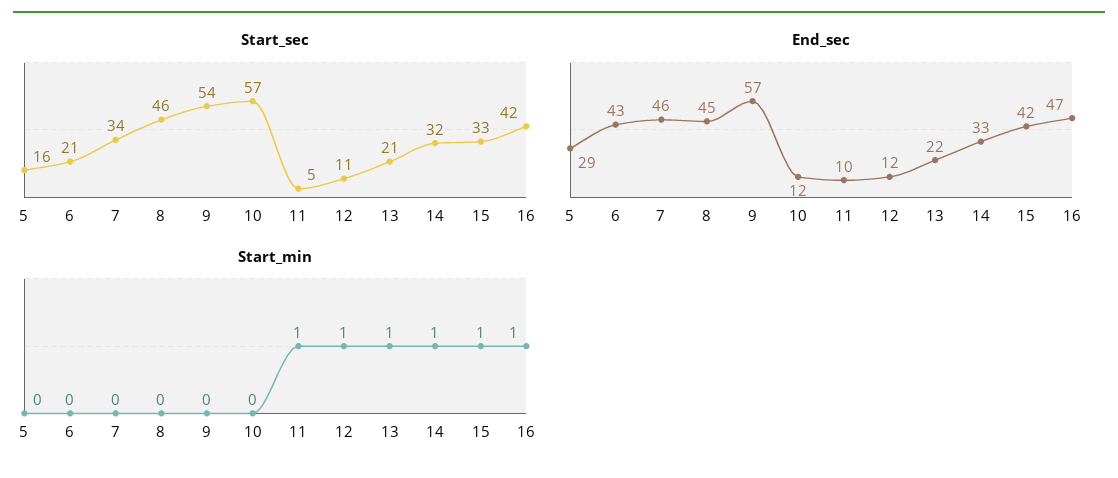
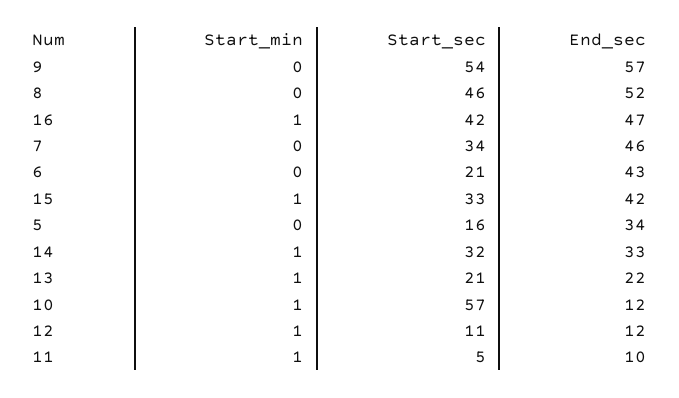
  {
    "Start_sec": {
      "5": 16,
      "6": 21,
      "7": 34,
      "8": 46,
      "9": 54,
      "10": 57,
      "11": 5,
      "12": 11,
      "13": 21,
      "14": 32,
      "15": 33,
      "16": 42
    },
    "End_sec": {
-     "5": 29,
+     "5": 34,
      "6": 43,
      "7": 46,
-     "8": 45,
+     "8": 52,
      "9": 57,
      "10": 12,
      "11": 10,
      "12": 12,
      "13": 22,
      "14": 33,
      "15": 42,
      "16": 47
    },
    "Start_min": {
      "5": 0,
      "6": 0,
      "7": 0,
      "8": 0,
      "9": 0,
-     "10": 0,
+     "10": 1,
      "11": 1,
      "12": 1,
      "13": 1,
      "14": 1,
      "15": 1,
      "16": 1
    }
  }

